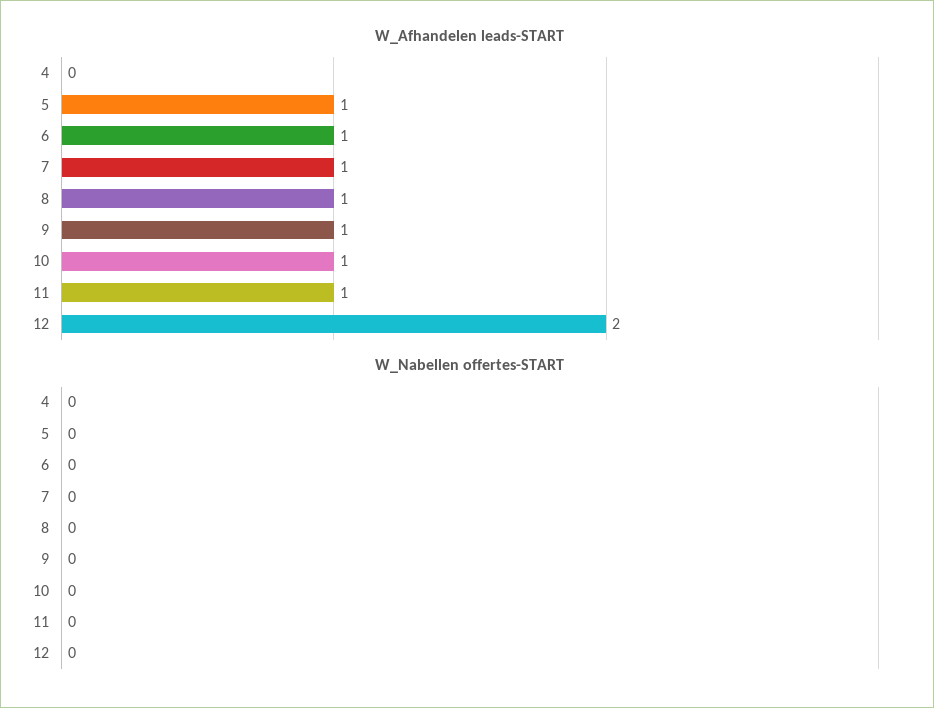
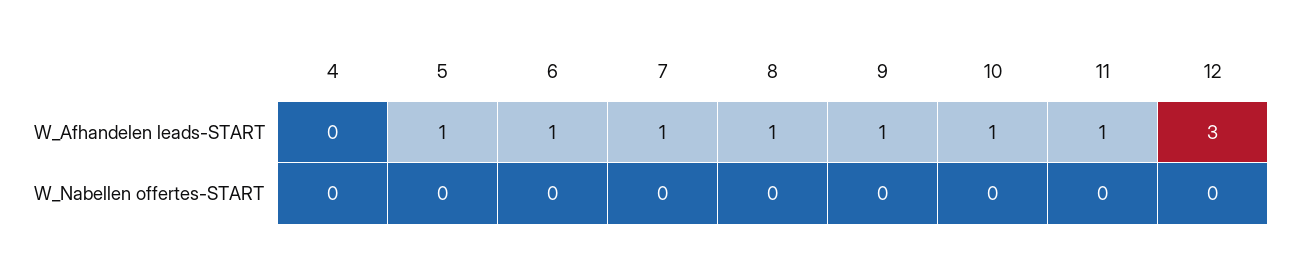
  {
    "W_Afhandelen leads-START": {
      "4": 0,
      "5": 1,
      "6": 1,
      "7": 1,
      "8": 1,
      "9": 1,
      "10": 1,
      "11": 1,
-     "12": 2
+     "12": 3
    },
    "W_Nabellen offertes-START": {
      "4": 0,
      "5": 0,
      "6": 0,
      "7": 0,
      "8": 0,
      "9": 0,
      "10": 0,
      "11": 0,
      "12": 0
    }
  }

